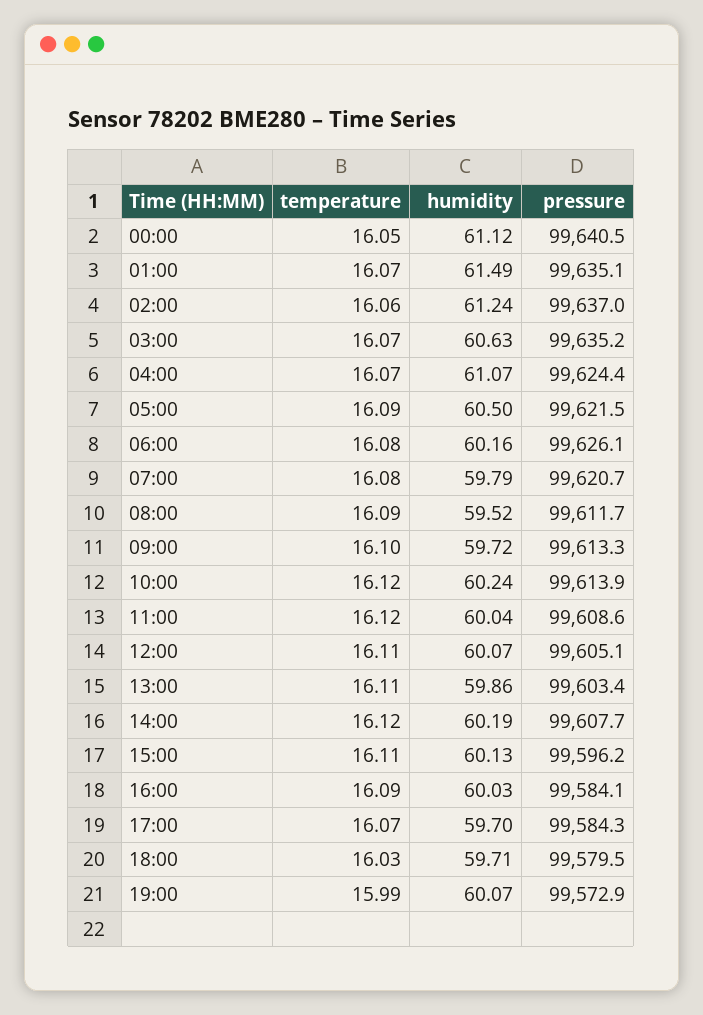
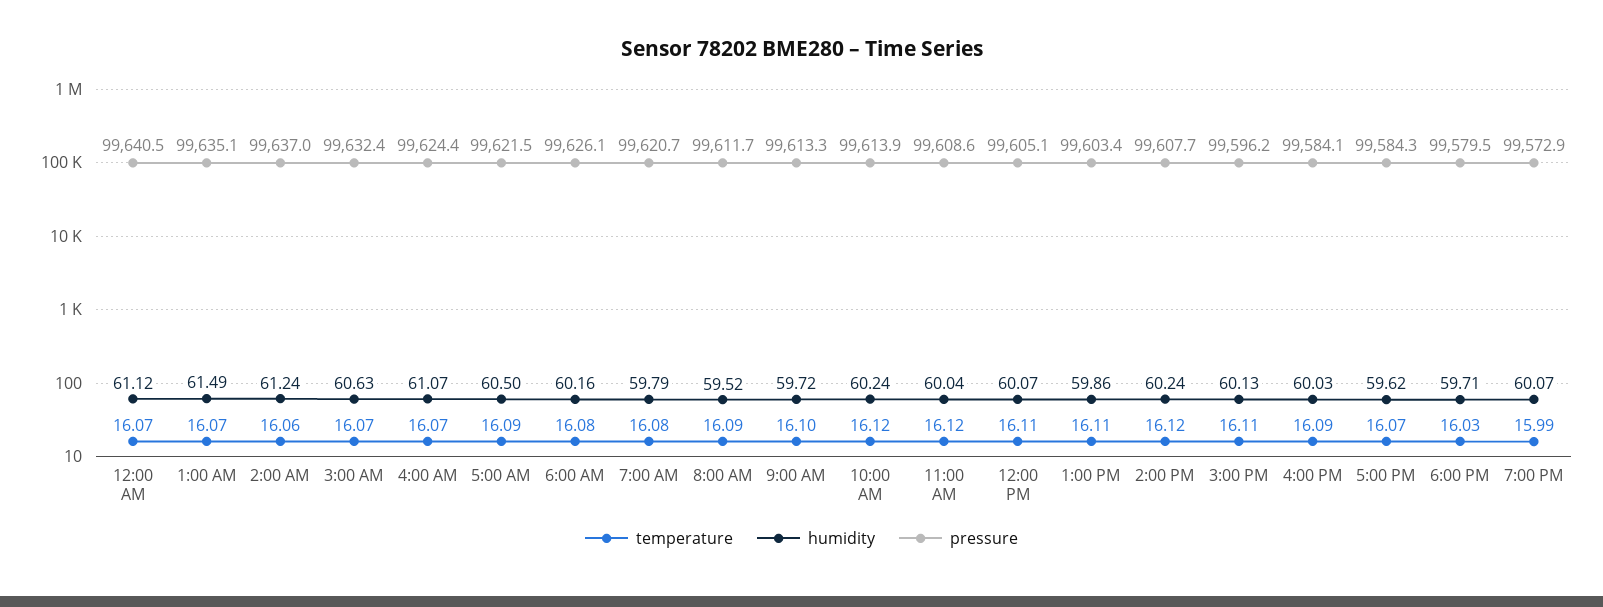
  {
    "temperature": {
-     "00:00": 16.05,
+     "00:00": 16.07,
      "01:00": 16.07,
      "02:00": 16.06,
      "03:00": 16.07,
      "04:00": 16.07,
      "05:00": 16.09,
      "06:00": 16.08,
      "07:00": 16.08,
      "08:00": 16.09,
      "09:00": 16.1,
      "10:00": 16.12,
      "11:00": 16.12,
      "12:00": 16.11,
      "13:00": 16.11,
      "14:00": 16.12,
      "15:00": 16.11,
      "16:00": 16.09,
      "17:00": 16.07,
      "18:00": 16.03,
      "19:00": 15.99
    },
    "humidity": {
      "00:00": 61.12,
      "01:00": 61.49,
      "02:00": 61.24,
      "03:00": 60.63,
      "04:00": 61.07,
      "05:00": 60.5,
      "06:00": 60.16,
      "07:00": 59.79,
      "08:00": 59.52,
      "09:00": 59.72,
      "10:00": 60.24,
      "11:00": 60.04,
      "12:00": 60.07,
      "13:00": 59.86,
-     "14:00": 60.19,
+     "14:00": 60.24,
      "15:00": 60.13,
      "16:00": 60.03,
-     "17:00": 59.7,
+     "17:00": 59.62,
      "18:00": 59.71,
      "19:00": 60.07
    },
    "pressure": {
      "00:00": 99640.5,
      "01:00": 99635.1,
      "02:00": 99637,
-     "03:00": 99635.2,
+     "03:00": 99632.4,
      "04:00": 99624.4,
      "05:00": 99621.5,
      "06:00": 99626.1,
      "07:00": 99620.7,
      "08:00": 99611.7,
      "09:00": 99613.3,
      "10:00": 99613.9,
      "11:00": 99608.6,
      "12:00": 99605.1,
      "13:00": 99603.4,
      "14:00": 99607.7,
      "15:00": 99596.2,
      "16:00": 99584.1,
      "17:00": 99584.3,
      "18:00": 99579.5,
      "19:00": 99572.9
    }
  }

